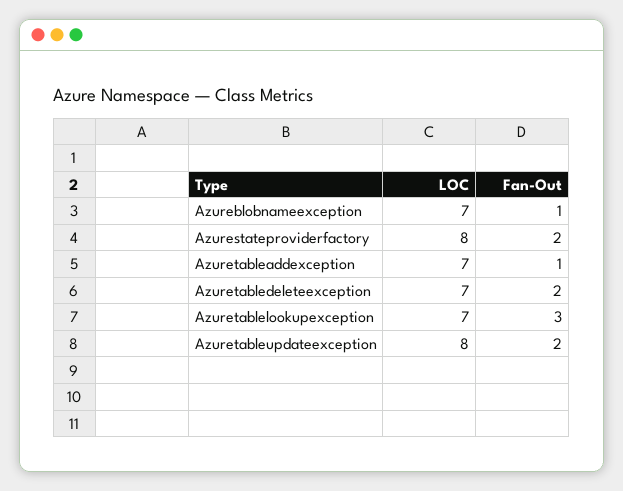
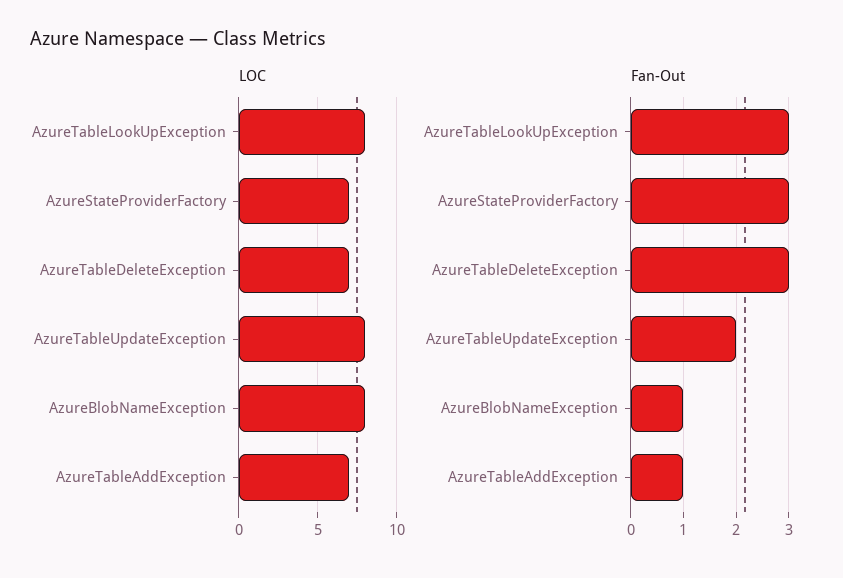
  {
    "LOC": {
-     "Azureblobnameexception": 7,
+     "Azureblobnameexception": 8,
-     "Azurestateproviderfactory": 8,
+     "Azurestateproviderfactory": 7,
      "Azuretableaddexception": 7,
      "Azuretabledeleteexception": 7,
-     "Azuretablelookupexception": 7,
+     "Azuretablelookupexception": 8,
      "Azuretableupdateexception": 8
    },
    "Fan-Out": {
      "Azureblobnameexception": 1,
-     "Azurestateproviderfactory": 2,
+     "Azurestateproviderfactory": 3,
      "Azuretableaddexception": 1,
-     "Azuretabledeleteexception": 2,
+     "Azuretabledeleteexception": 3,
      "Azuretablelookupexception": 3,
      "Azuretableupdateexception": 2
    }
  }

